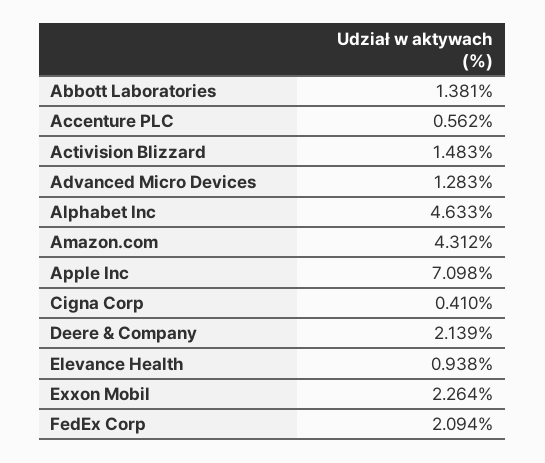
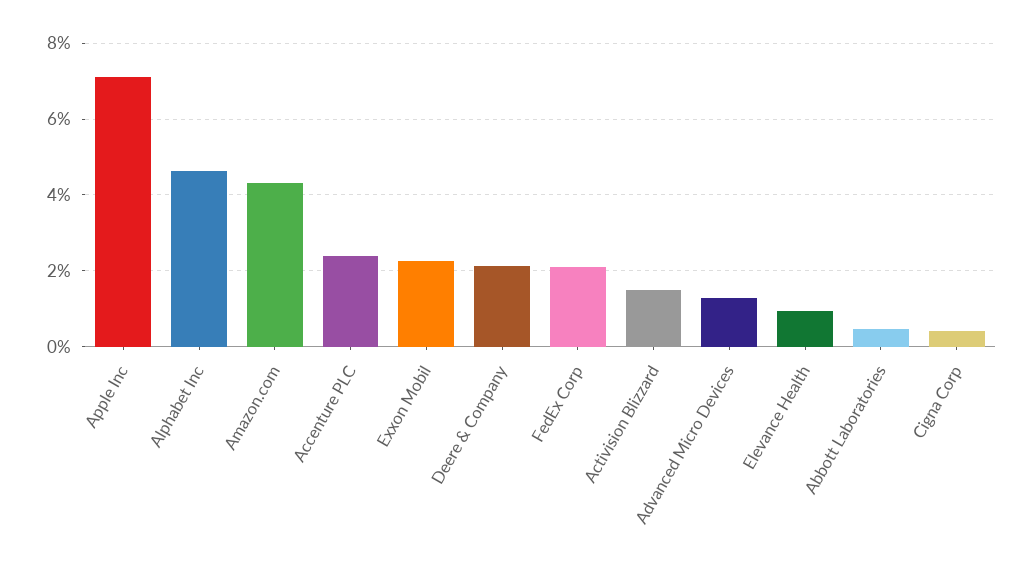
  {
-   "Abbott Laboratories": 1.381,
+   "Abbott Laboratories": 0.4,
-   "Accenture PLC": 0.562,
+   "Accenture PLC": 2.4,
    "Activision Blizzard": 1.483,
    "Advanced Micro Devices": 1.283,
    "Alphabet Inc": 4.633,
    "Amazon.com": 4.312,
    "Apple Inc": 7.098,
    "Cigna Corp": 0.41,
    "Deere & Company": 2.139,
    "Elevance Health": 0.938,
    "Exxon Mobil": 2.264,
    "FedEx Corp": 2.094
  }

